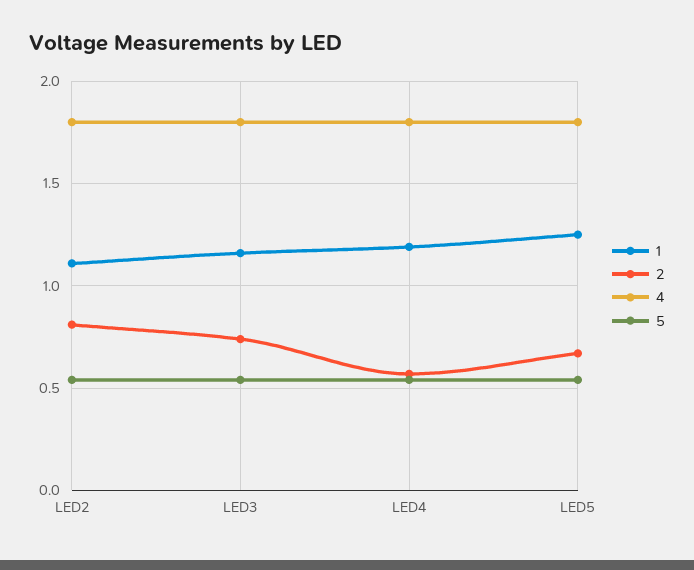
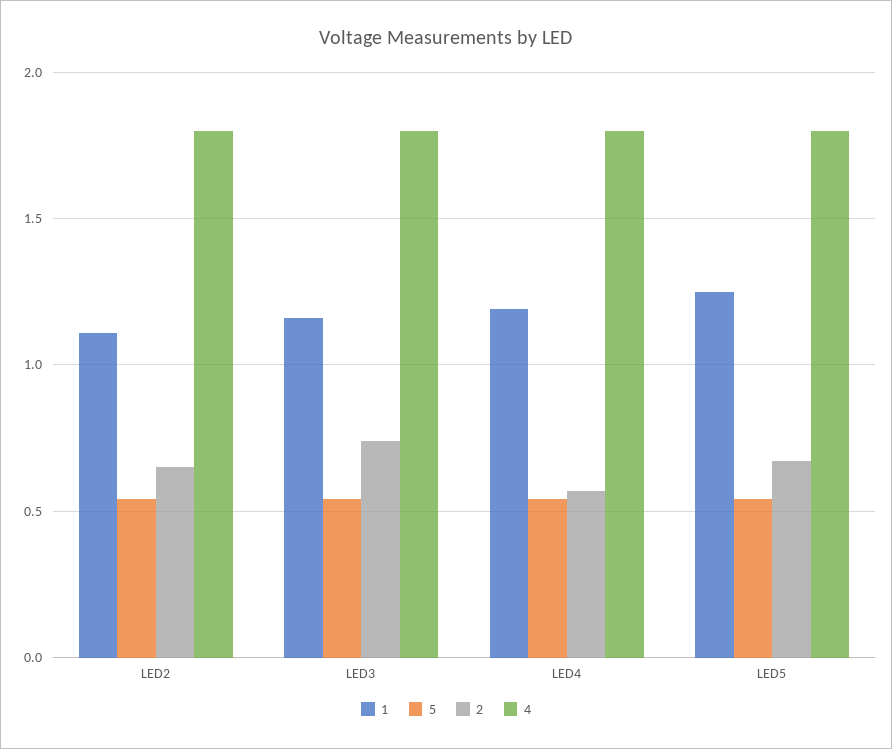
  {
    "1": {
      "LED2": 1.1,
      "LED3": 1.15,
      "LED4": 1.2,
      "LED5": 1.25
    },
    "2": {
-     "LED2": 0.8,
+     "LED2": 0.65,
      "LED3": 0.75,
      "LED4": 0.55,
      "LED5": 0.65
    },
    "4": {
      "LED2": 1.8,
      "LED3": 1.8,
      "LED4": 1.8,
      "LED5": 1.8
    },
    "5": {
      "LED2": 0.55,
      "LED3": 0.55,
      "LED4": 0.55,
      "LED5": 0.55
    }
  }

